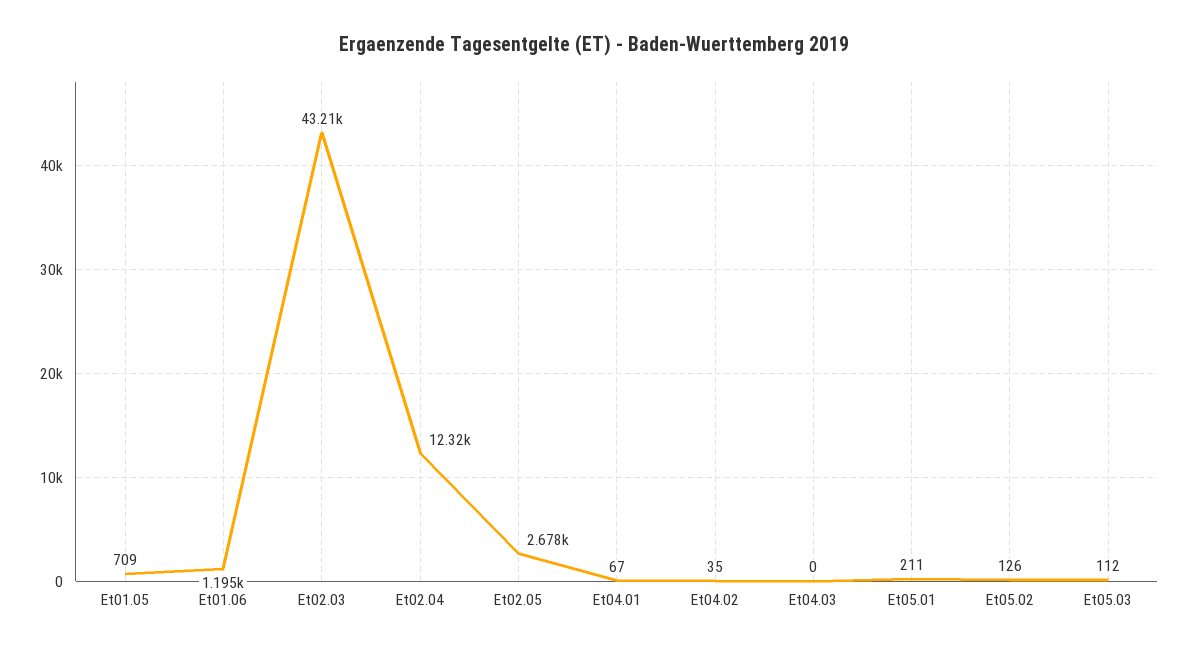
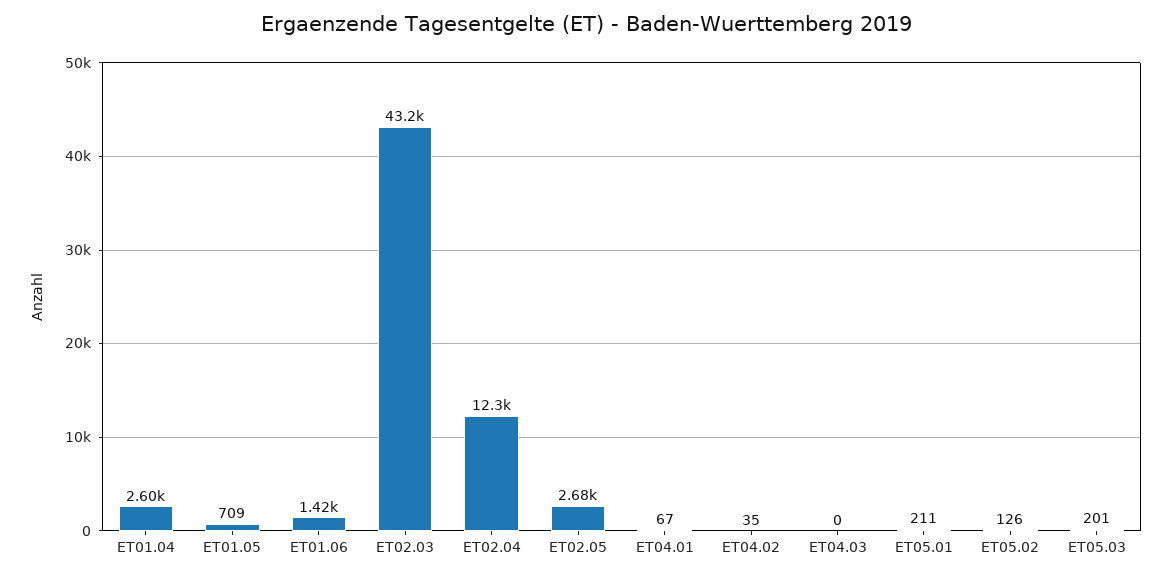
  {
    "Et01.05": 709,
-   "Et01.06": 1195,
+   "Et01.06": 1420,
    "Et02.03": 43210,
    "Et02.04": 12320,
    "Et02.05": 2678,
    "Et04.01": 67,
    "Et04.02": 35,
    "Et04.03": 0,
    "Et05.01": 211,
    "Et05.02": 126,
-   "Et05.03": 112
+   "Et05.03": 201,
+   "ET01.04": 2600
  }

